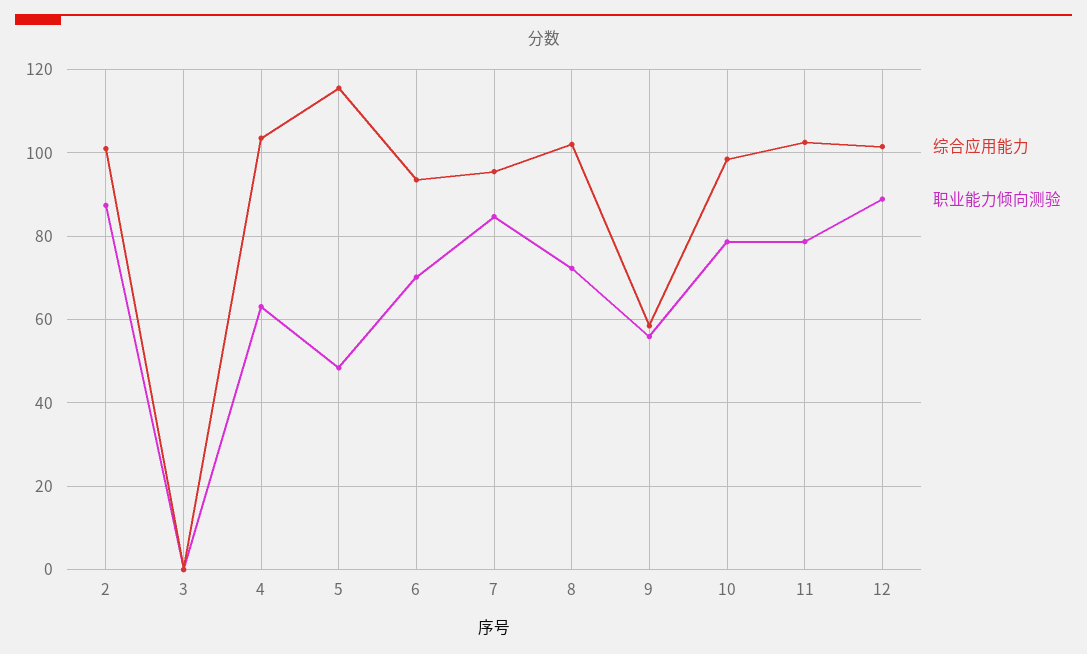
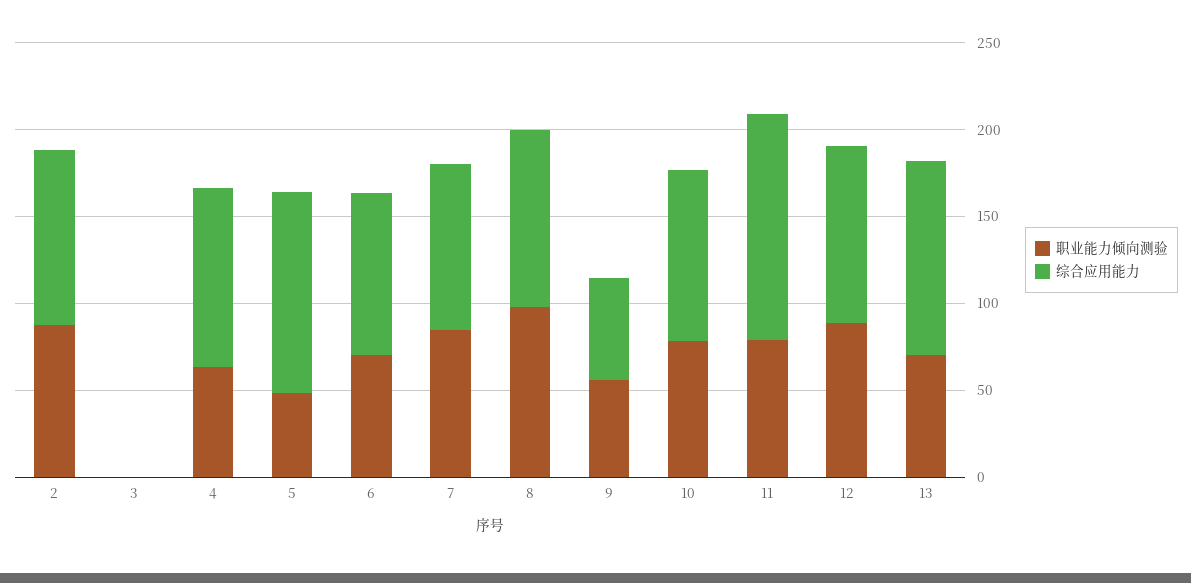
  {
    "综合应用能力": {
      "2": 102,
      "3": 0,
      "4": 104,
      "5": 116,
      "6": 94,
      "7": 96,
      "8": 102,
      "9": 58,
      "10": 98,
-     "11": 102,
+     "11": 130,
-     "12": 102
+     "12": 102,
+     "13": 110
    },
    "职业能力倾向测验": {
      "2": 88,
      "3": 0,
      "4": 64,
      "5": 48,
      "6": 70,
      "7": 84,
-     "8": 72,
+     "8": 100,
      "9": 56,
      "10": 78,
      "11": 78,
-     "12": 88
+     "12": 88,
+     "13": 70
    }
  }

